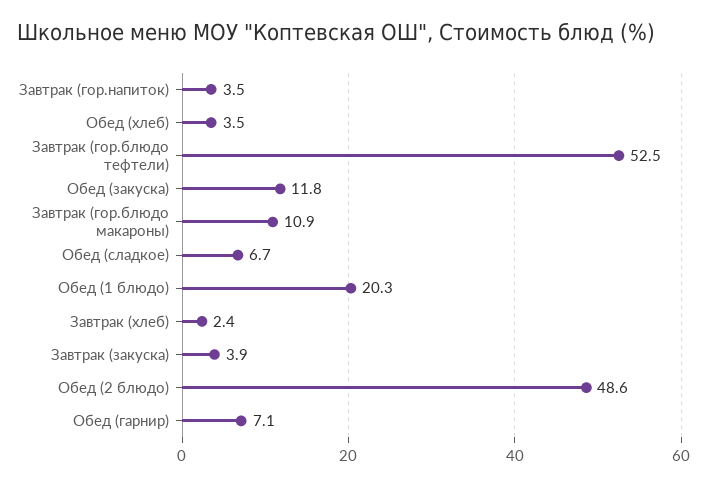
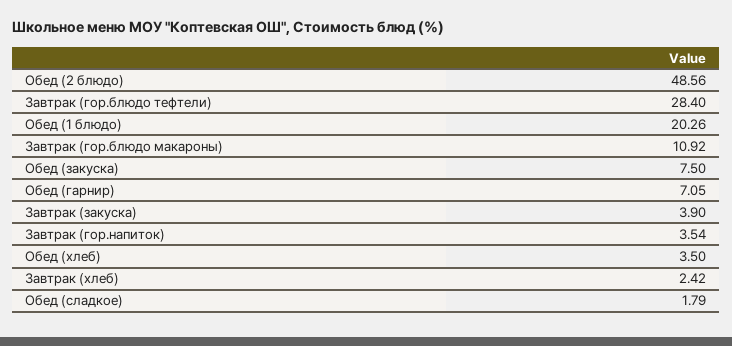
  {
    "Завтрак (гор.напиток)": 3.54,
    "Обед (хлеб)": 3.5,
-   "Завтрак (гор.блюдо тефтели)": 52.5,
+   "Завтрак (гор.блюдо тефтели)": 28.4,
-   "Обед (закуска)": 11.8,
+   "Обед (закуска)": 7.5,
    "Завтрак (гор.блюдо макароны)": 10.92,
-   "Обед (сладкое)": 6.7,
+   "Обед (сладкое)": 1.79,
    "Обед (1 блюдо)": 20.26,
    "Завтрак (хлеб)": 2.42,
    "Завтрак (закуска)": 3.9,
    "Обед (2 блюдо)": 48.56,
    "Обед (гарнир)": 7.05
  }

